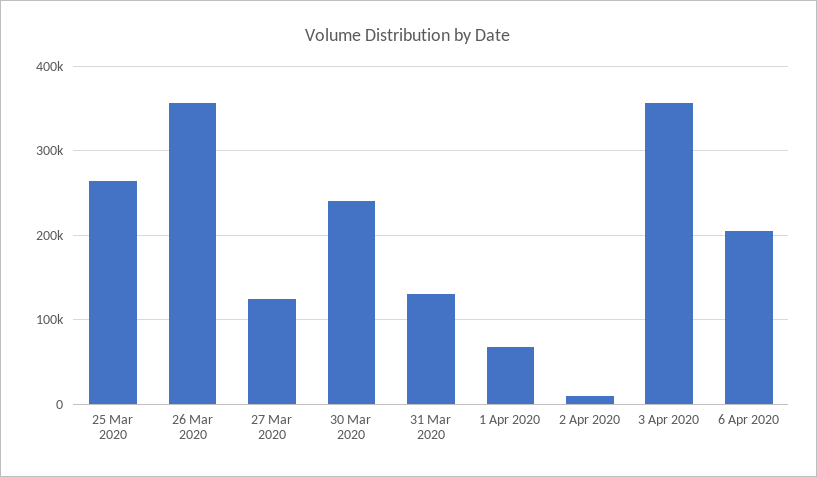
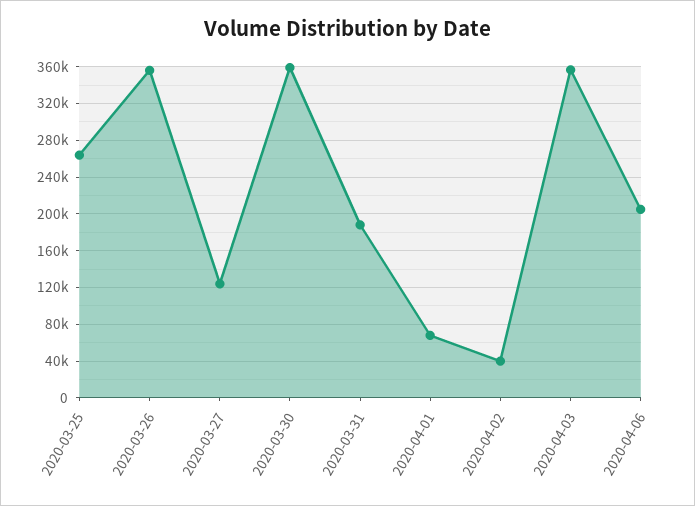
  {
    "25 Mar 2020": 260000,
    "26 Mar 2020": 360000,
    "27 Mar 2020": 120000,
-   "30 Mar 2020": 240000,
+   "30 Mar 2020": 360000,
-   "31 Mar 2020": 130000,
+   "31 Mar 2020": 190000,
    "1 Apr 2020": 70000,
-   "2 Apr 2020": 10000,
+   "2 Apr 2020": 40000,
    "3 Apr 2020": 360000,
    "6 Apr 2020": 210000
  }

